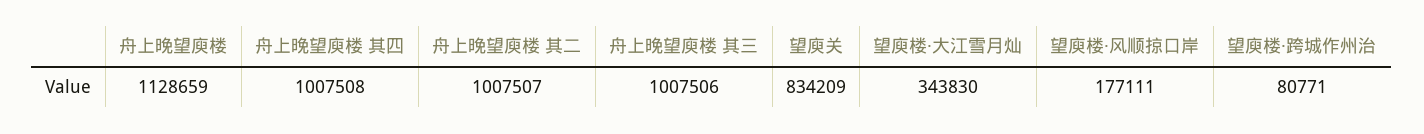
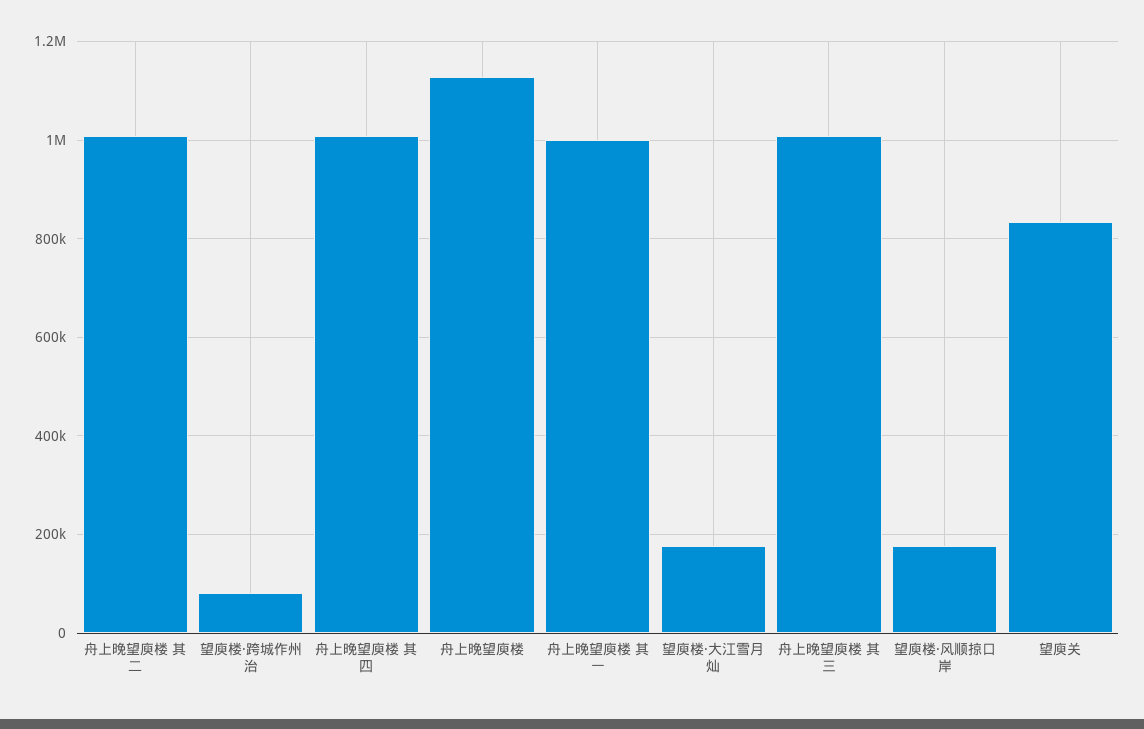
  {
    "舟上晚望庾楼": 1128659,
    "舟上晚望庾楼 其四": 1007508,
    "舟上晚望庾楼 其二": 1007507,
    "舟上晚望庾楼 其三": 1007506,
    "望庾关": 834209,
-   "望庾楼·大江雪月灿": 343830,
+   "望庾楼·大江雪月灿": 180000,
    "望庾楼·风顺掠口岸": 177111,
-   "望庾楼·跨城作州治": 80771
+   "望庾楼·跨城作州治": 80771,
+   "舟上晚望庾楼 其一": 1000000
  }

